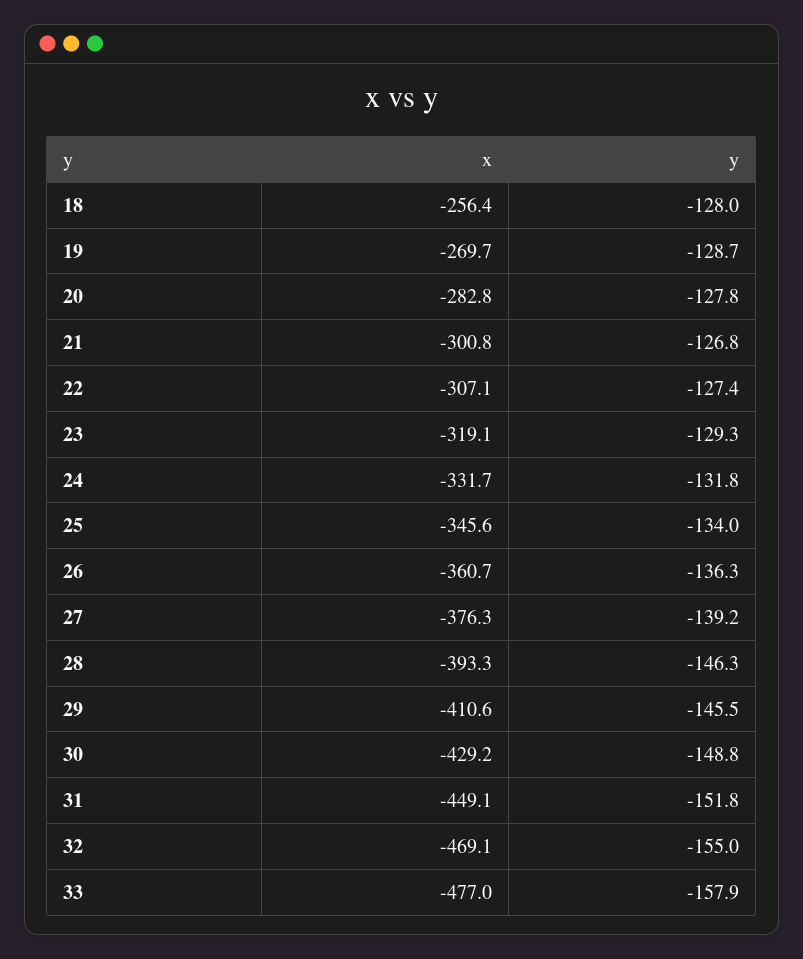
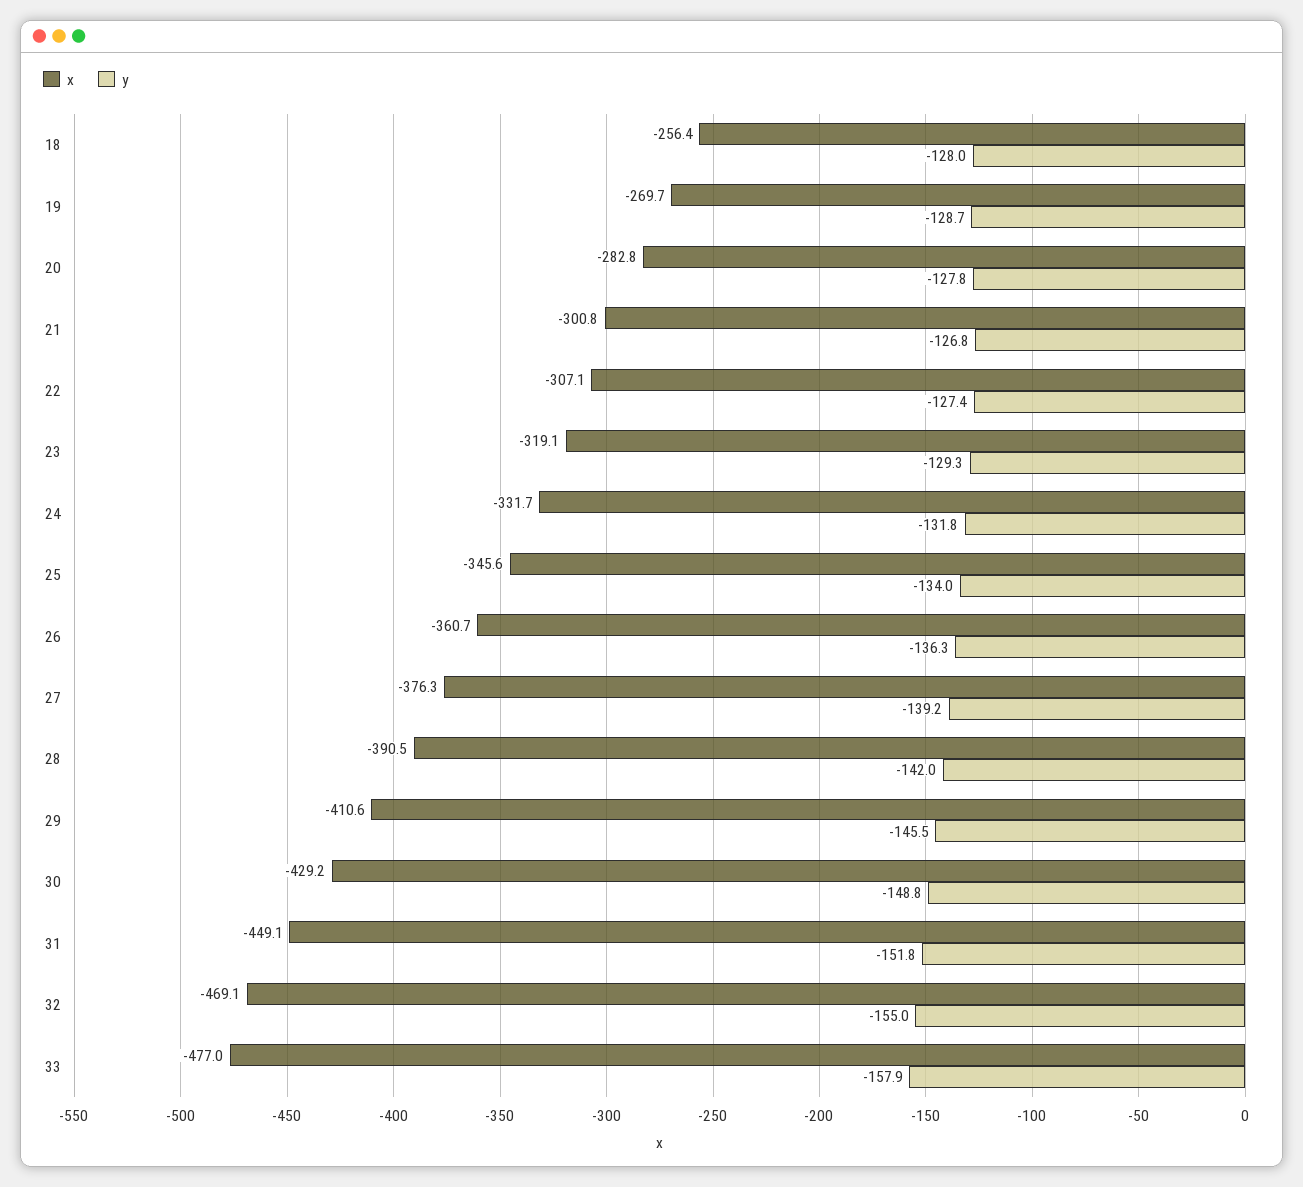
  {
    "x": {
      "18": -256.4,
      "19": -269.7,
      "20": -282.8,
      "21": -300.8,
      "22": -307.1,
      "23": -319.1,
      "24": -331.7,
      "25": -345.6,
      "26": -360.7,
      "27": -376.3,
-     "28": -393.3,
+     "28": -390.5,
      "29": -410.6,
      "30": -429.2,
      "31": -449.1,
      "32": -469.1,
      "33": -477
    },
    "y": {
      "18": -128,
      "19": -128.7,
      "20": -127.8,
      "21": -126.8,
      "22": -127.4,
      "23": -129.3,
      "24": -131.8,
      "25": -134,
      "26": -136.3,
      "27": -139.2,
-     "28": -146.3,
+     "28": -142,
      "29": -145.5,
      "30": -148.8,
      "31": -151.8,
      "32": -155,
      "33": -157.9
    }
  }

